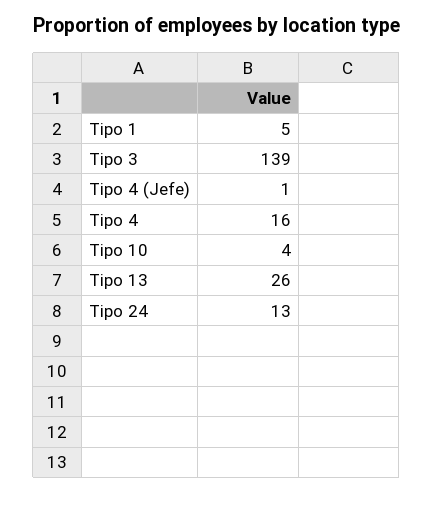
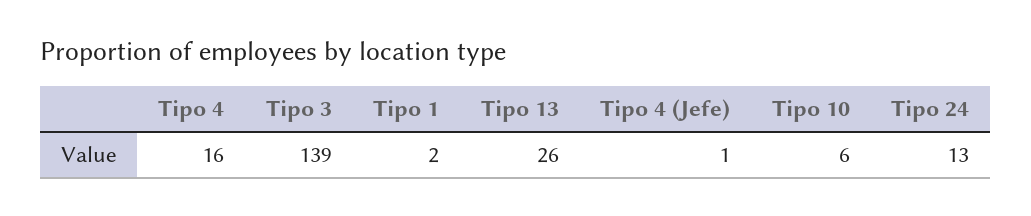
  {
-   "Tipo 1": 5,
+   "Tipo 1": 2,
    "Tipo 3": 139,
    "Tipo 4 (Jefe)": 1,
    "Tipo 4": 16,
-   "Tipo 10": 4,
+   "Tipo 10": 6,
    "Tipo 13": 26,
    "Tipo 24": 13
  }

